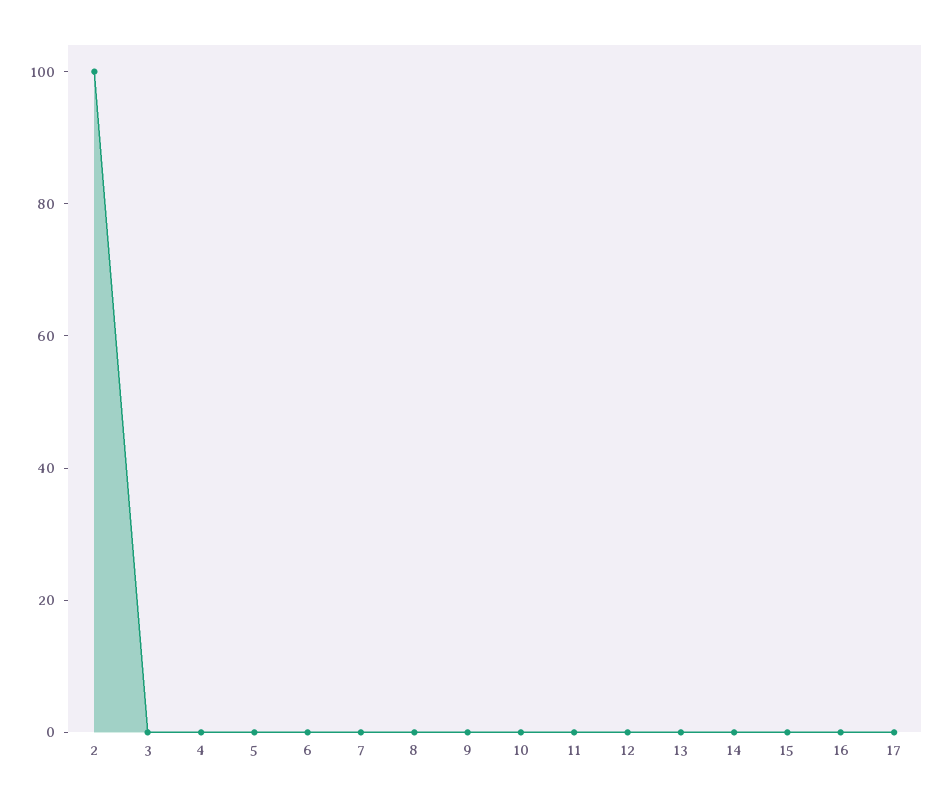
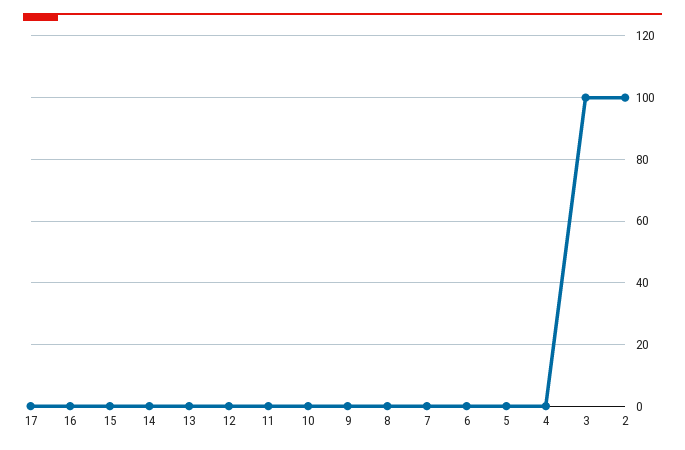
  {
    "2": 100,
-   "3": 0,
+   "3": 100,
    "4": 0,
    "5": 0,
    "6": 0,
    "7": 0,
    "8": 0,
    "9": 0,
    "10": 0,
    "11": 0,
    "12": 0,
    "13": 0,
    "14": 0,
    "15": 0,
    "16": 0,
    "17": 0
  }

